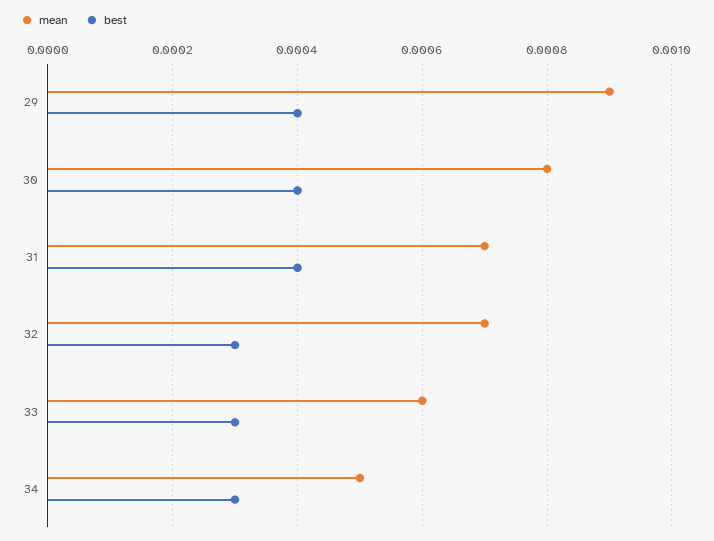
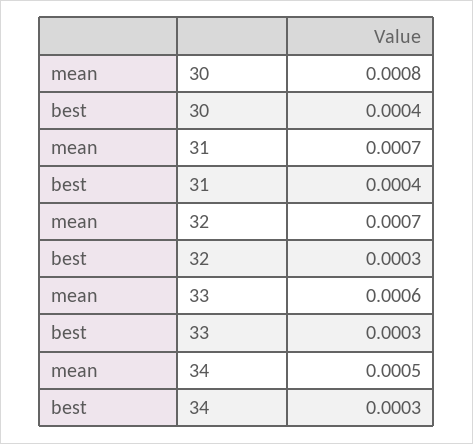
  {
    "mean": {
-     "29": 0.0009,
      "30": 0.0008,
      "31": 0.0007,
      "32": 0.0007,
      "33": 0.0006,
      "34": 0.0005
    },
    "best": {
-     "29": 0.0004,
      "30": 0.0004,
      "31": 0.0004,
      "32": 0.0003,
      "33": 0.0003,
      "34": 0.0003
    }
  }

